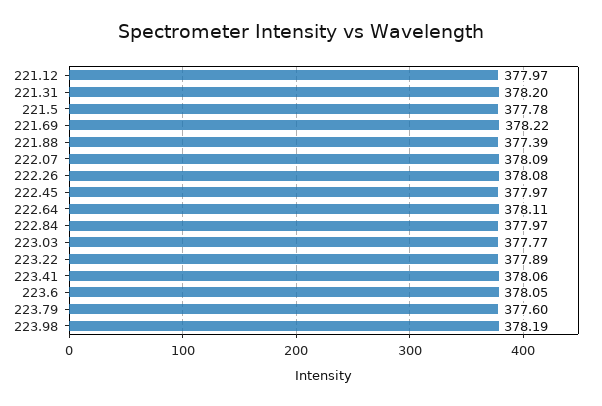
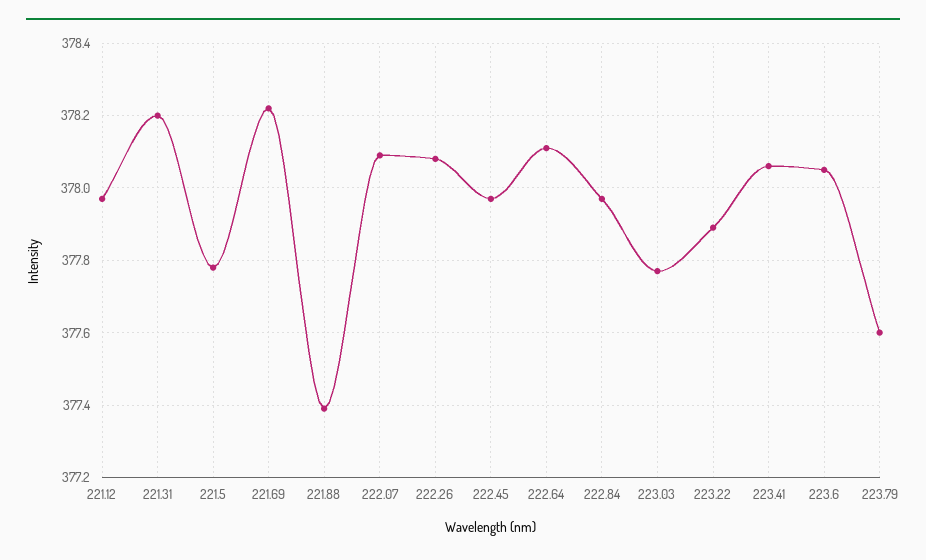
  {
    "221.12": 377.97,
    "221.31": 378.2,
    "221.5": 377.78,
    "221.69": 378.22,
    "221.88": 377.39,
    "222.07": 378.09,
    "222.26": 378.08,
    "222.45": 377.97,
    "222.64": 378.11,
    "222.84": 377.97,
    "223.03": 377.77,
    "223.22": 377.89,
    "223.41": 378.06,
    "223.6": 378.05,
-   "223.79": 377.6,
+   "223.79": 377.6
-   "223.98": 378.19
  }

